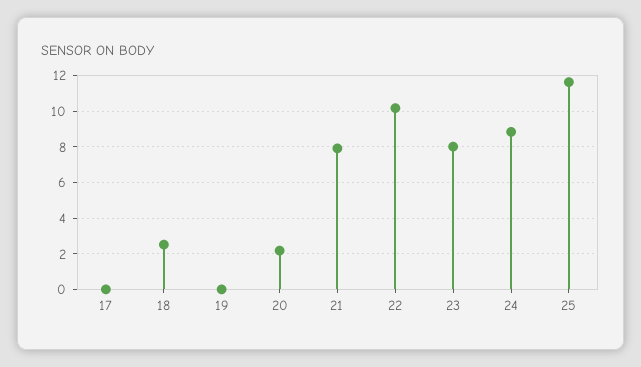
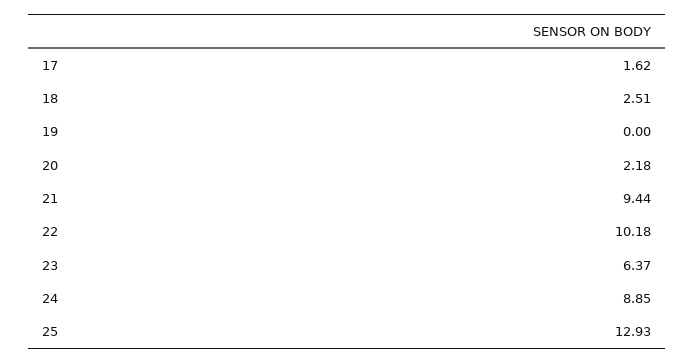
  {
-   "17": 0,
+   "17": 1.62,
    "18": 2.51,
    "19": 0,
    "20": 2.18,
-   "21": 8,
+   "21": 9.44,
    "22": 10.18,
-   "23": 8,
+   "23": 6.37,
    "24": 8.85,
-   "25": 11.5
+   "25": 12.93
  }

